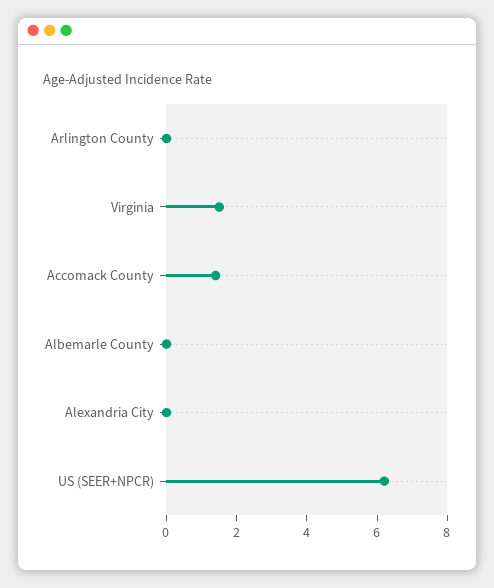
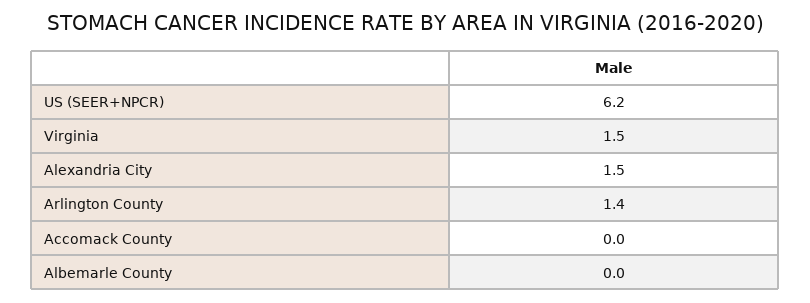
  {
-   "Arlington County": 0,
+   "Arlington County": 1.4,
    "Virginia": 1.5,
-   "Accomack County": 1.5,
+   "Accomack County": 0,
    "Albemarle County": 0,
-   "Alexandria City": 0,
+   "Alexandria City": 1.5,
    "US (SEER+NPCR)": 6.2
  }

